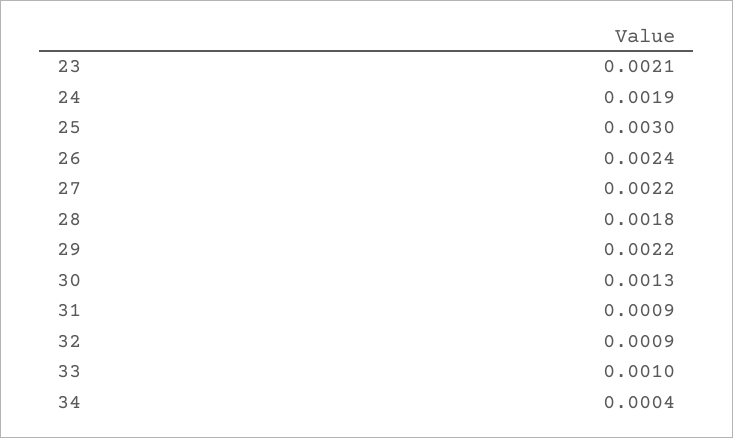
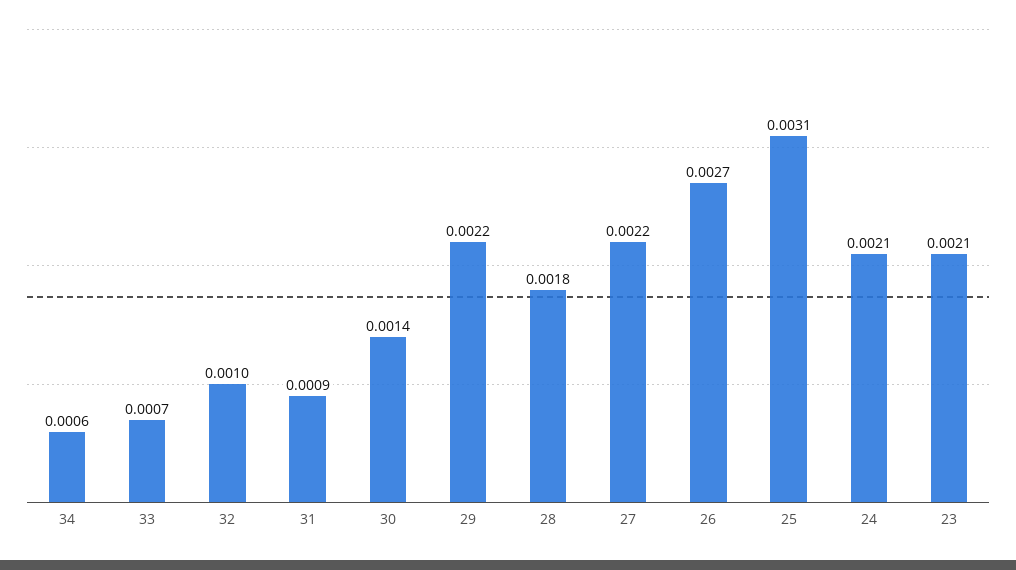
  {
    "23": 0.0021,
-   "24": 0.0019,
+   "24": 0.0021,
-   "25": 0.003,
+   "25": 0.0031,
-   "26": 0.0024,
+   "26": 0.0027,
    "27": 0.0022,
    "28": 0.0018,
    "29": 0.0022,
-   "30": 0.0013,
+   "30": 0.0014,
    "31": 0.0009,
-   "32": 0.0009,
+   "32": 0.001,
-   "33": 0.001,
+   "33": 0.0007,
-   "34": 0.0004
+   "34": 0.0006
  }

